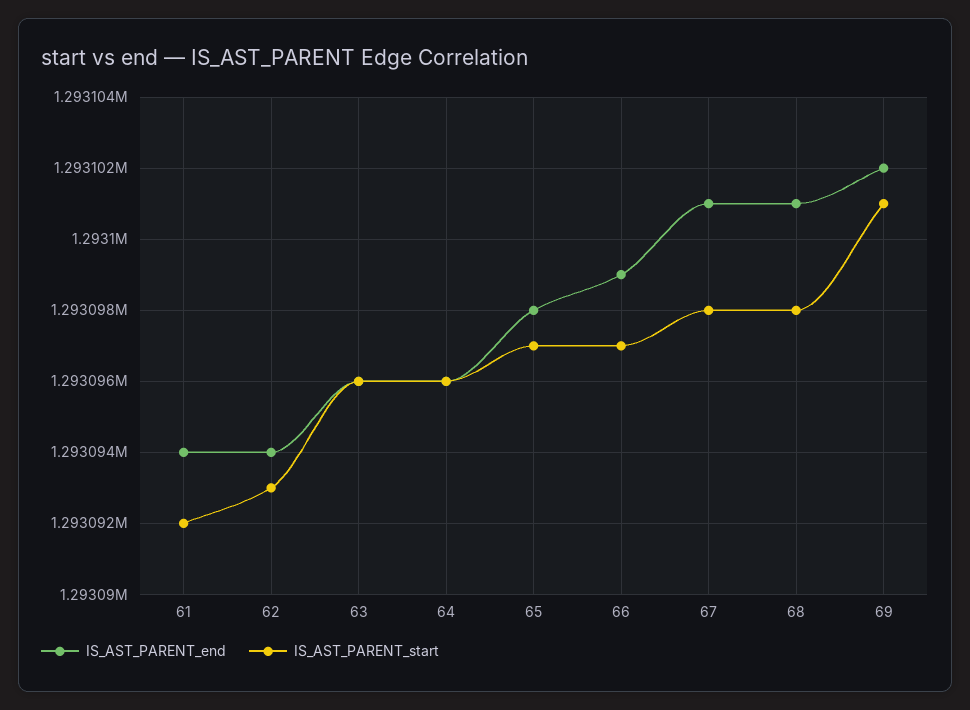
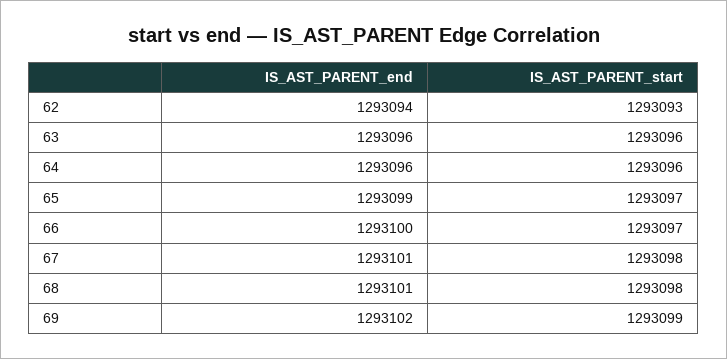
  {
    "IS_AST_PARENT_end": {
-     "61": 1293094,
      "62": 1293094,
      "63": 1293096,
      "64": 1293096,
-     "65": 1293098,
+     "65": 1293099,
-     "66": 1293099,
+     "66": 1293100,
      "67": 1293101,
      "68": 1293101,
      "69": 1293102
    },
    "IS_AST_PARENT_start": {
-     "61": 1293092,
      "62": 1293093,
      "63": 1293096,
      "64": 1293096,
      "65": 1293097,
      "66": 1293097,
      "67": 1293098,
      "68": 1293098,
-     "69": 1293101
+     "69": 1293099
    }
  }

